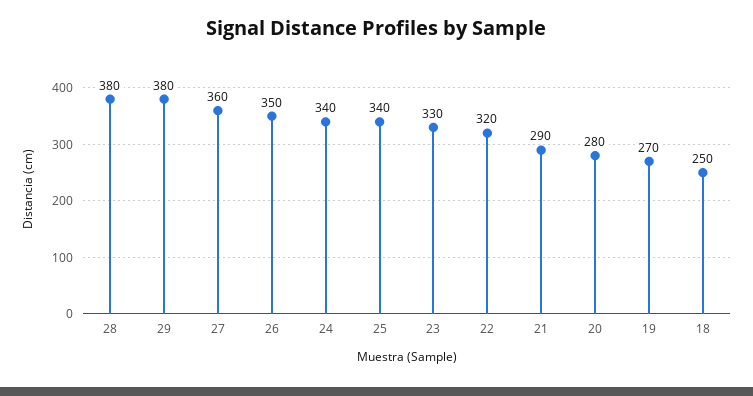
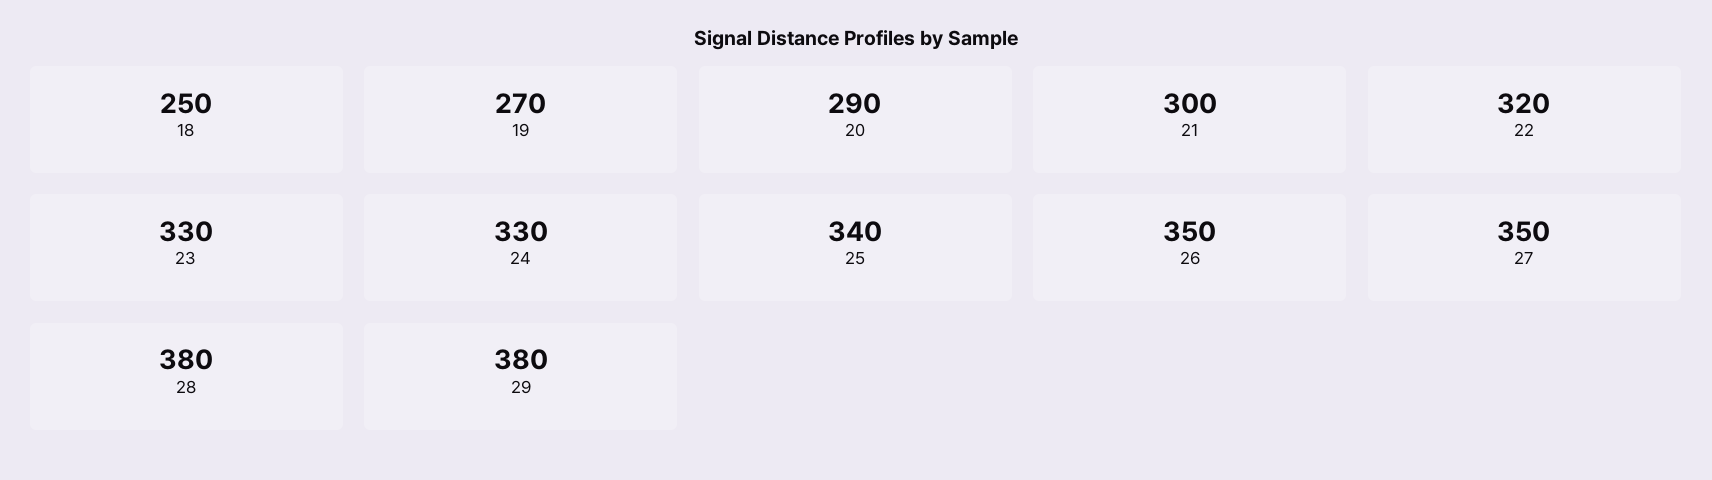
  {
    "28": 380,
    "29": 380,
-   "27": 360,
+   "27": 350,
    "26": 350,
-   "24": 340,
+   "24": 330,
    "25": 340,
    "23": 330,
    "22": 320,
-   "21": 290,
+   "21": 300,
-   "20": 280,
+   "20": 290,
    "19": 270,
    "18": 250
  }

